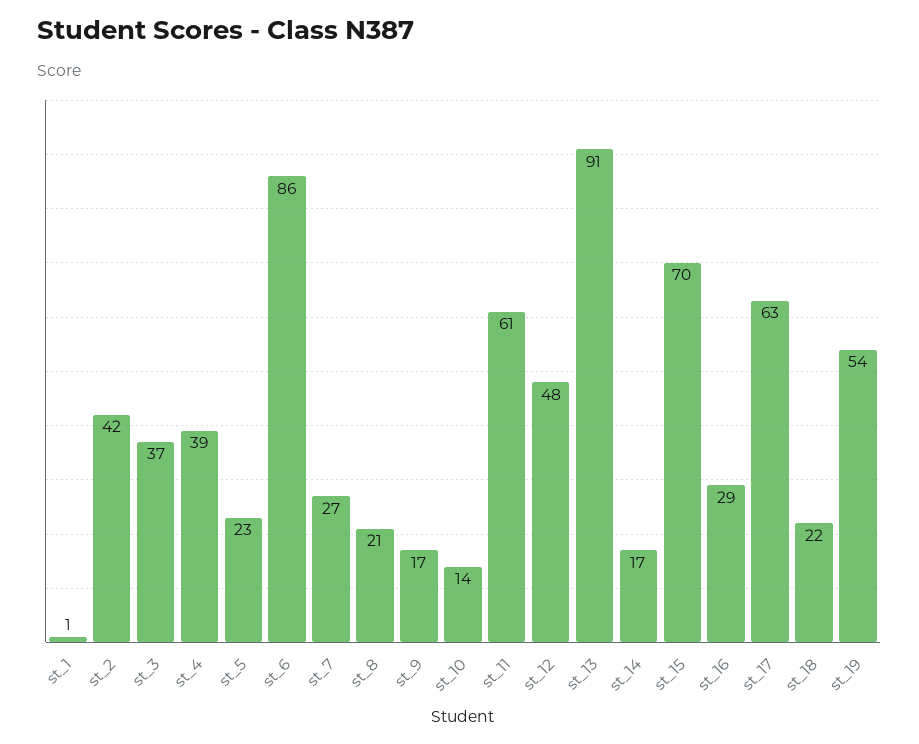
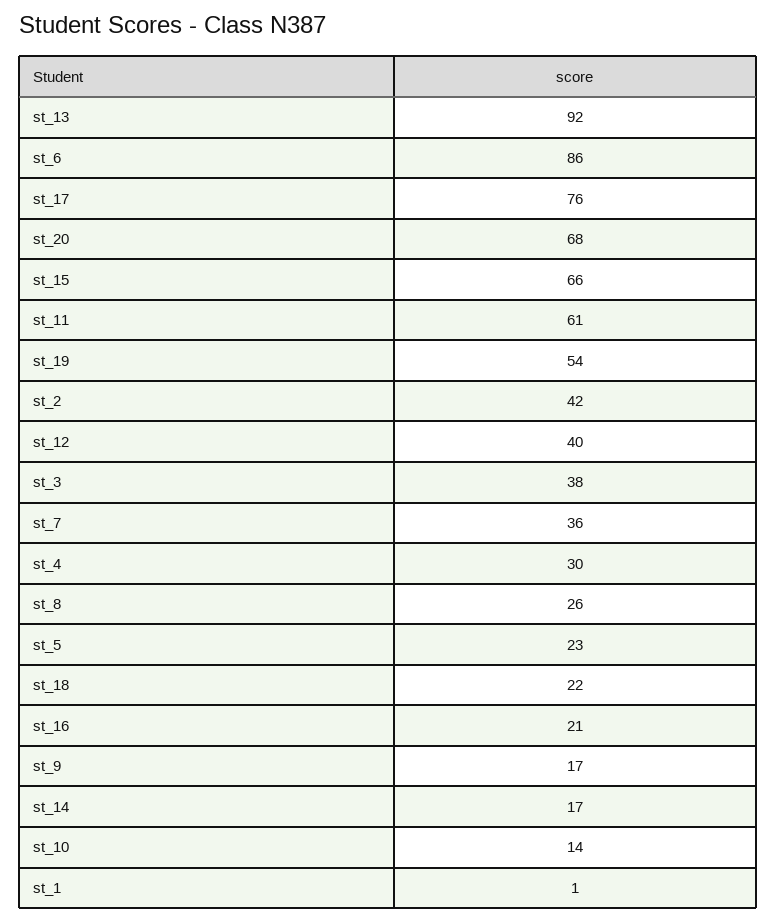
  {
    "st_1": 1,
    "st_2": 42,
-   "st_3": 37,
+   "st_3": 38,
-   "st_4": 39,
+   "st_4": 30,
    "st_5": 23,
    "st_6": 86,
-   "st_7": 27,
+   "st_7": 36,
-   "st_8": 21,
+   "st_8": 26,
    "st_9": 17,
    "st_10": 14,
    "st_11": 61,
-   "st_12": 48,
+   "st_12": 40,
-   "st_13": 91,
+   "st_13": 92,
    "st_14": 17,
-   "st_15": 70,
+   "st_15": 66,
-   "st_16": 29,
+   "st_16": 21,
-   "st_17": 63,
+   "st_17": 76,
    "st_18": 22,
-   "st_19": 54
+   "st_19": 54,
+   "st_20": 68
  }

